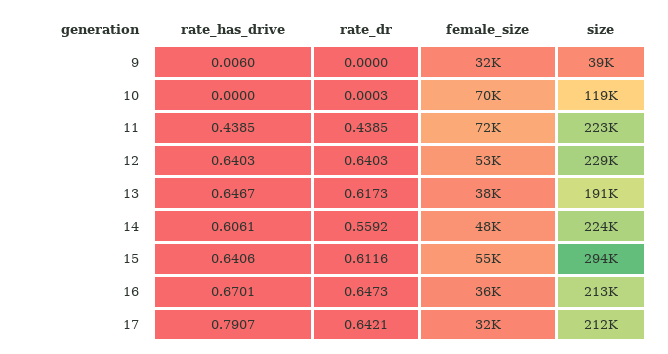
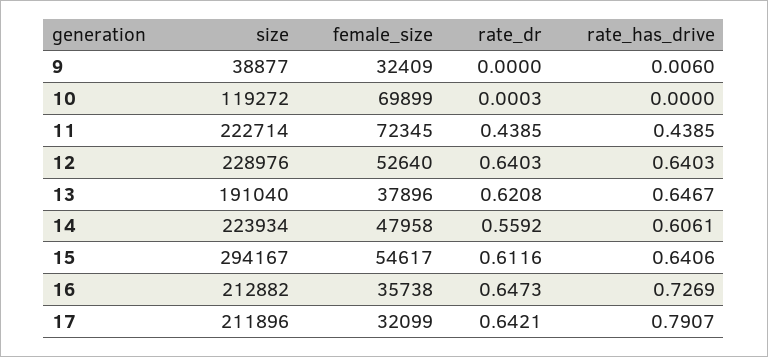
  {
    "rate_has_drive": {
      "9": 0.006,
      "10": 0,
      "11": 0.4385,
      "12": 0.6403,
      "13": 0.6467,
      "14": 0.6061,
      "15": 0.6406,
-     "16": 0.6701,
+     "16": 0.7269,
      "17": 0.7907
    },
    "rate_dr": {
      "9": 0,
      "10": 0.0003,
      "11": 0.4385,
      "12": 0.6403,
-     "13": 0.6173,
+     "13": 0.6208,
      "14": 0.5592,
      "15": 0.6116,
      "16": 0.6473,
      "17": 0.6421
    },
    "female_size": {
      "9": 32409,
      "10": 69899,
      "11": 72345,
      "12": 52640,
      "13": 37896,
      "14": 47958,
      "15": 54617,
      "16": 35738,
      "17": 32099
    },
    "size": {
      "9": 38877,
      "10": 119272,
      "11": 222714,
      "12": 228976,
      "13": 191040,
      "14": 223934,
      "15": 294167,
      "16": 212882,
      "17": 211896
    }
  }

